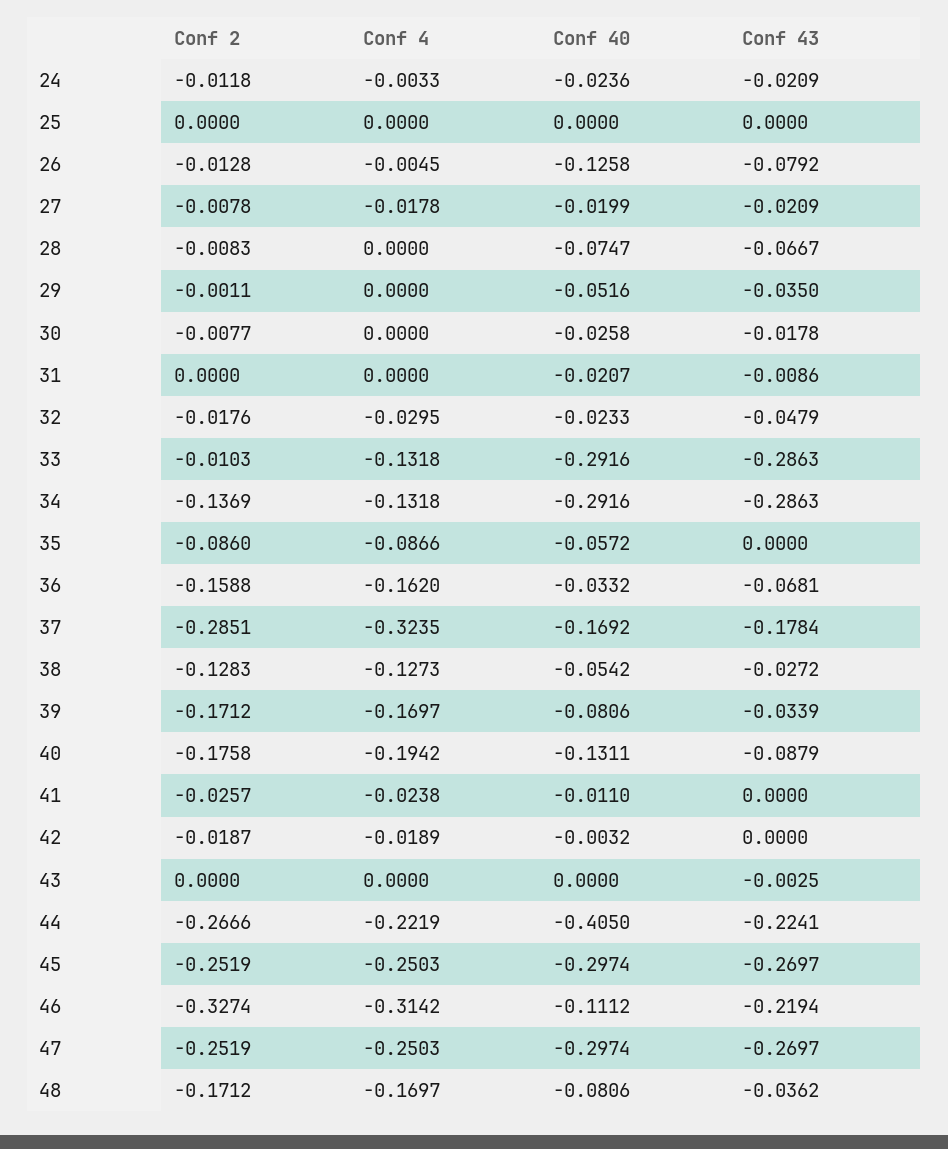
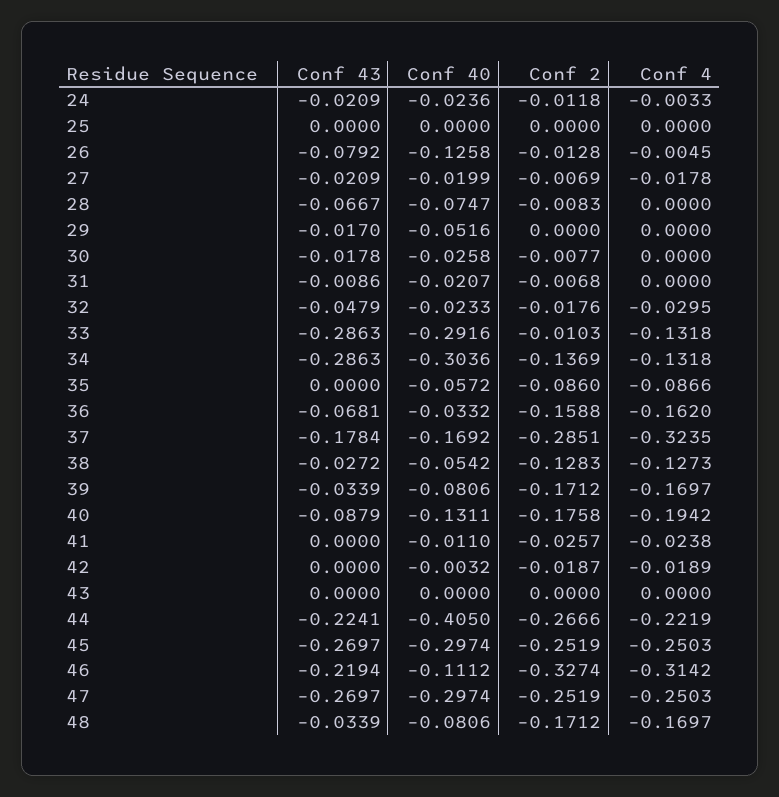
  {
    "Conf 2": {
      "24": -0.0118,
      "25": 0,
      "26": -0.0128,
-     "27": -0.0078,
+     "27": -0.0069,
      "28": -0.0083,
-     "29": -0.0011,
+     "29": 0,
      "30": -0.0077,
-     "31": 0,
+     "31": -0.0068,
      "32": -0.0176,
      "33": -0.0103,
      "34": -0.1369,
      "35": -0.086,
      "36": -0.1588,
      "37": -0.2851,
      "38": -0.1283,
      "39": -0.1712,
      "40": -0.1758,
      "41": -0.0257,
      "42": -0.0187,
      "43": 0,
      "44": -0.2666,
      "45": -0.2519,
      "46": -0.3274,
      "47": -0.2519,
      "48": -0.1712
    },
    "Conf 4": {
      "24": -0.0033,
      "25": 0,
      "26": -0.0045,
      "27": -0.0178,
      "28": 0,
      "29": 0,
      "30": 0,
      "31": 0,
      "32": -0.0295,
      "33": -0.1318,
      "34": -0.1318,
      "35": -0.0866,
      "36": -0.162,
      "37": -0.3235,
      "38": -0.1273,
      "39": -0.1697,
      "40": -0.1942,
      "41": -0.0238,
      "42": -0.0189,
      "43": 0,
      "44": -0.2219,
      "45": -0.2503,
      "46": -0.3142,
      "47": -0.2503,
      "48": -0.1697
    },
    "Conf 40": {
      "24": -0.0236,
      "25": 0,
      "26": -0.1258,
      "27": -0.0199,
      "28": -0.0747,
      "29": -0.0516,
      "30": -0.0258,
      "31": -0.0207,
      "32": -0.0233,
      "33": -0.2916,
-     "34": -0.2916,
+     "34": -0.3036,
      "35": -0.0572,
      "36": -0.0332,
      "37": -0.1692,
      "38": -0.0542,
      "39": -0.0806,
      "40": -0.1311,
      "41": -0.011,
      "42": -0.0032,
      "43": 0,
      "44": -0.405,
      "45": -0.2974,
      "46": -0.1112,
      "47": -0.2974,
      "48": -0.0806
    },
    "Conf 43": {
      "24": -0.0209,
      "25": 0,
      "26": -0.0792,
      "27": -0.0209,
      "28": -0.0667,
-     "29": -0.035,
+     "29": -0.017,
      "30": -0.0178,
      "31": -0.0086,
      "32": -0.0479,
      "33": -0.2863,
      "34": -0.2863,
      "35": 0,
      "36": -0.0681,
      "37": -0.1784,
      "38": -0.0272,
      "39": -0.0339,
      "40": -0.0879,
      "41": 0,
      "42": 0,
-     "43": -0.0025,
+     "43": 0,
      "44": -0.2241,
      "45": -0.2697,
      "46": -0.2194,
      "47": -0.2697,
-     "48": -0.0362
+     "48": -0.0339
    }
  }

